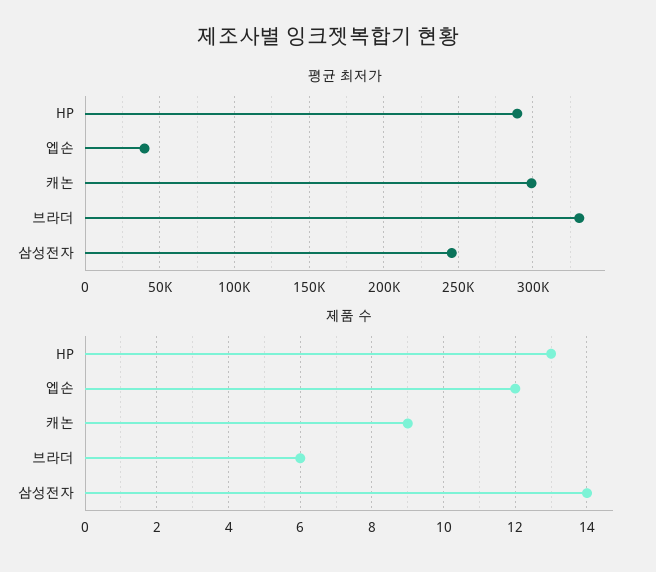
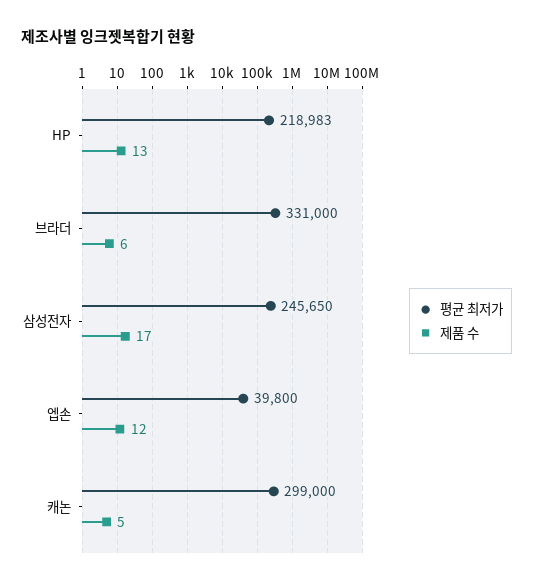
  {
    "평균 최저가": {
-     "HP": 290000,
+     "HP": 218983,
      "엡손": 39800,
      "캐논": 299000,
      "브라더": 331000,
      "삼성전자": 245650
    },
    "제품 수": {
      "HP": 13,
      "엡손": 12,
-     "캐논": 9,
+     "캐논": 5,
      "브라더": 6,
-     "삼성전자": 14
+     "삼성전자": 17
    }
  }

